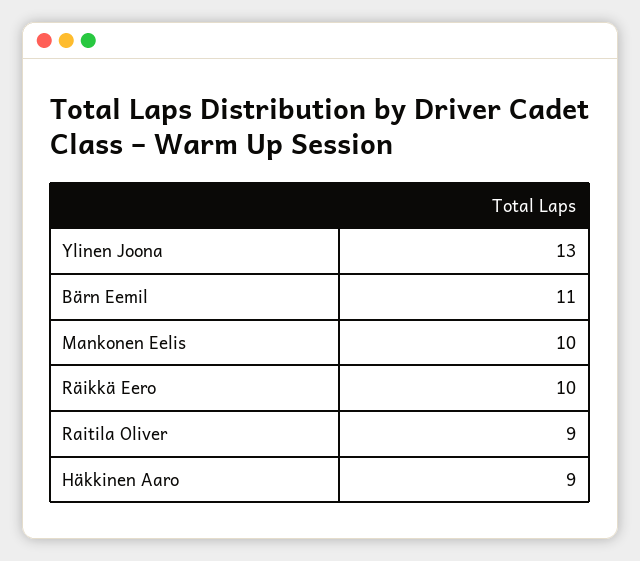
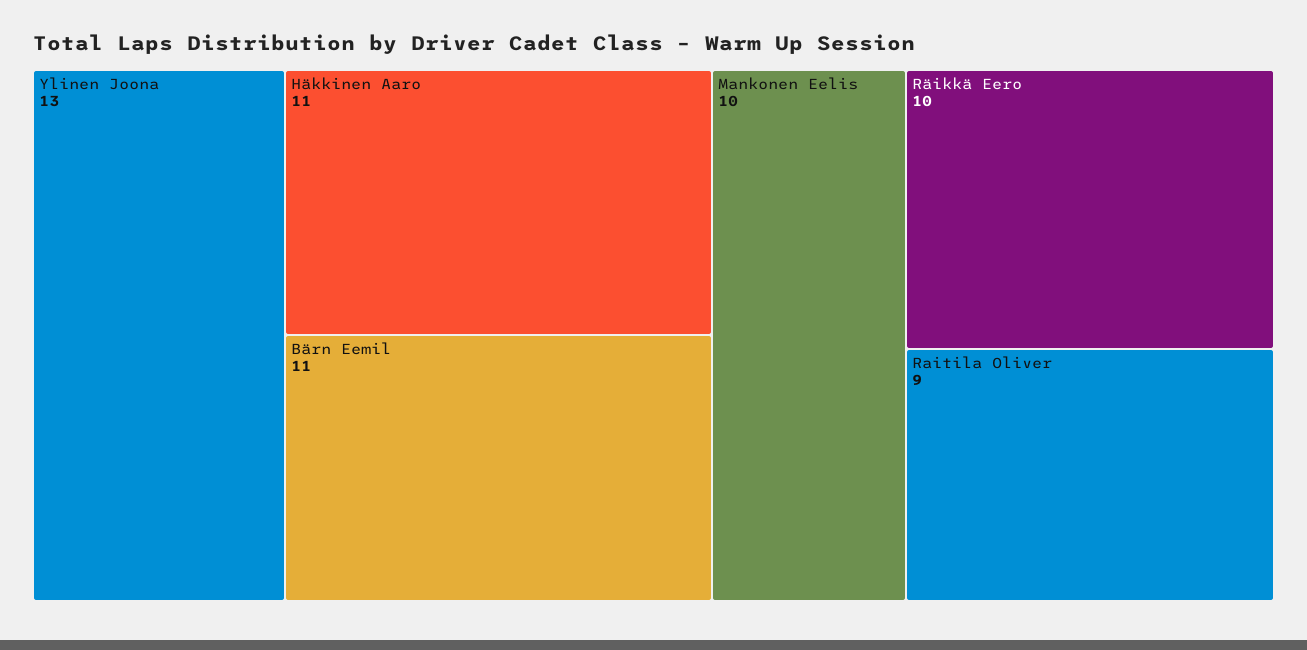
  {
    "Ylinen Joona": 13,
    "Bärn Eemil": 11,
    "Mankonen Eelis": 10,
    "Räikkä Eero": 10,
    "Raitila Oliver": 9,
-   "Häkkinen Aaro": 9
+   "Häkkinen Aaro": 11
  }

